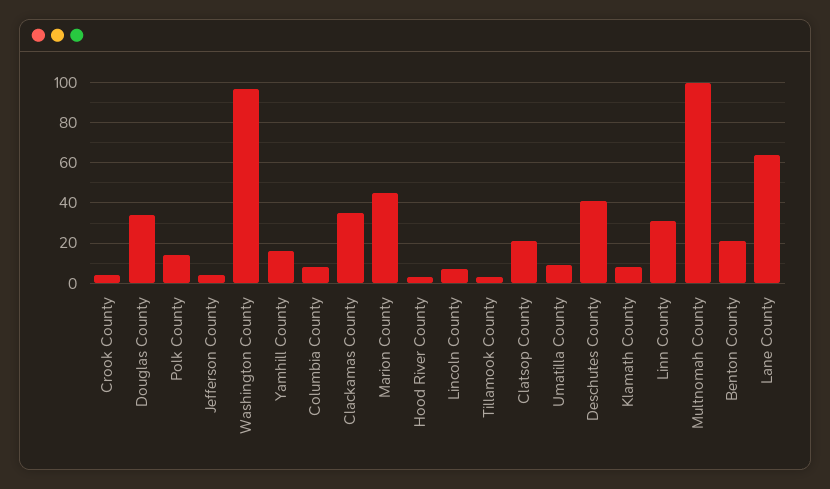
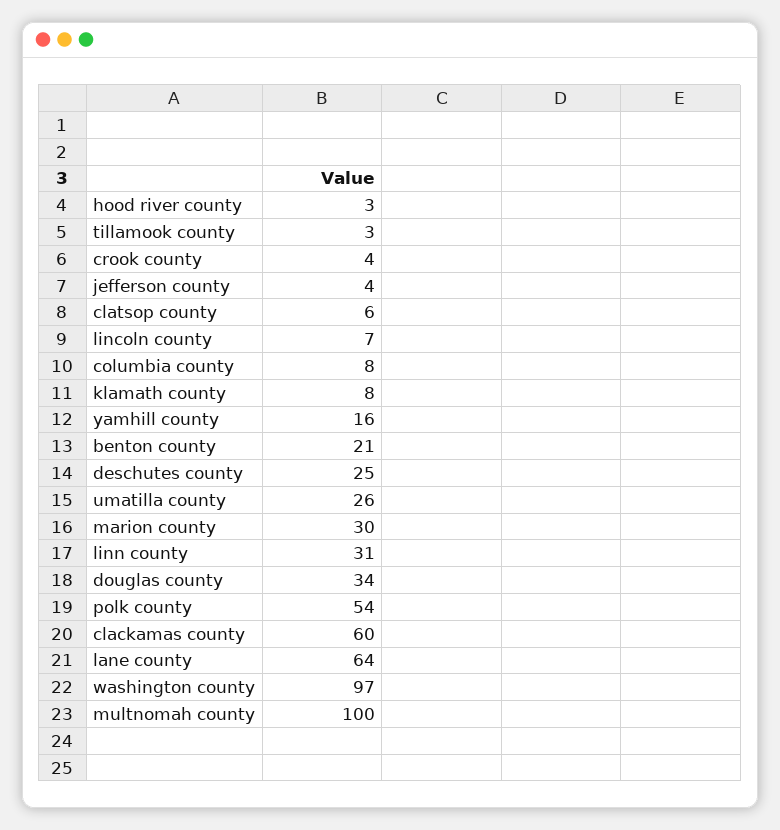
  {
    "Crook County": 4,
    "Douglas County": 34,
-   "Polk County": 15,
+   "Polk County": 54,
    "Jefferson County": 4,
    "Washington County": 97,
    "Yamhill County": 16,
    "Columbia County": 8,
-   "Clackamas County": 35,
+   "Clackamas County": 60,
-   "Marion County": 45,
+   "Marion County": 30,
    "Hood River County": 3,
    "Lincoln County": 7,
    "Tillamook County": 3,
-   "Clatsop County": 20,
+   "Clatsop County": 6,
-   "Umatilla County": 10,
+   "Umatilla County": 26,
-   "Deschutes County": 40,
+   "Deschutes County": 25,
    "Klamath County": 8,
    "Linn County": 31,
    "Multnomah County": 100,
    "Benton County": 21,
    "Lane County": 64
  }

